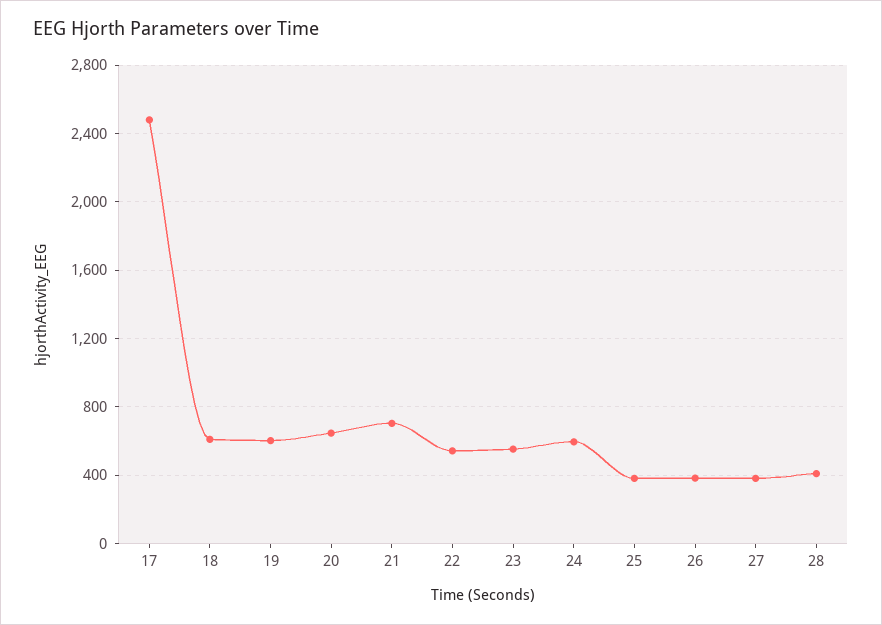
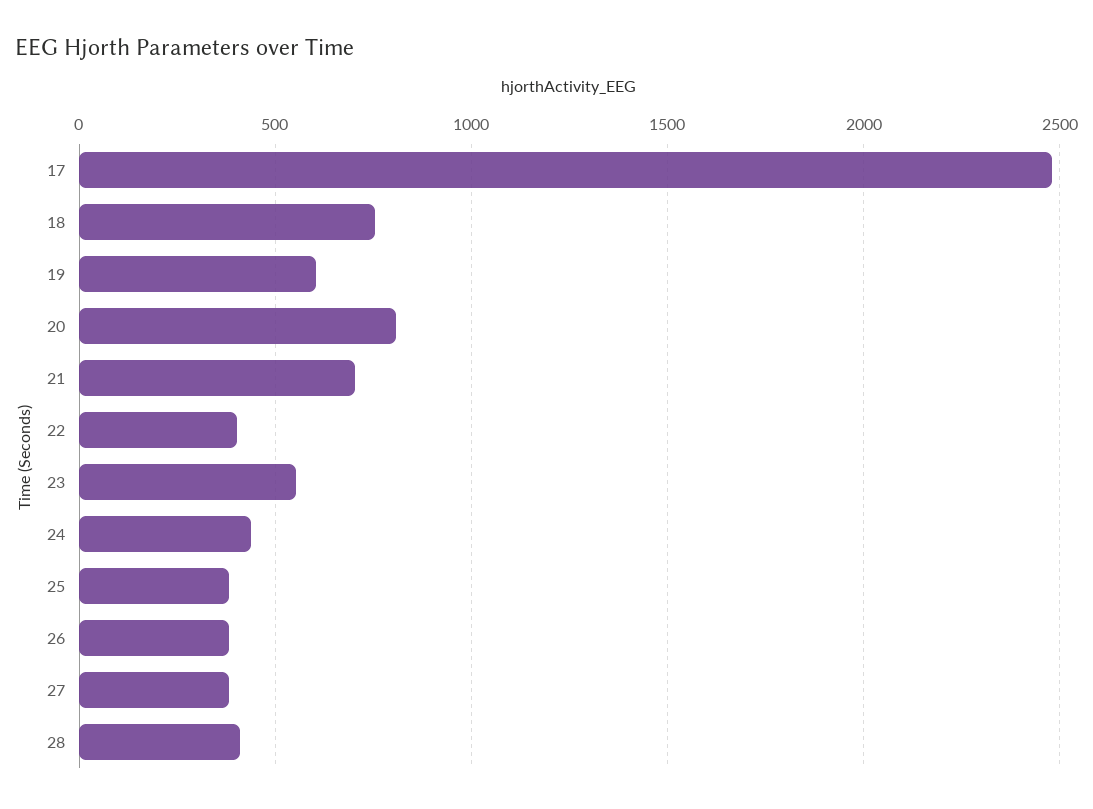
  {
    "17": 2500,
-   "18": 600,
+   "18": 750,
    "19": 600,
-   "20": 650,
+   "20": 800,
    "21": 700,
-   "22": 550,
+   "22": 400,
    "23": 550,
-   "24": 600,
+   "24": 450,
    "25": 400,
    "26": 400,
    "27": 400,
    "28": 400
  }

